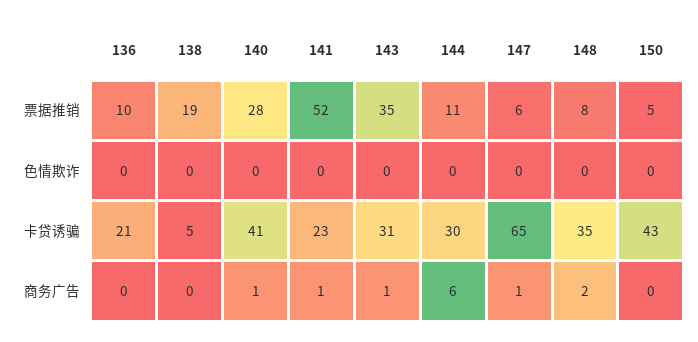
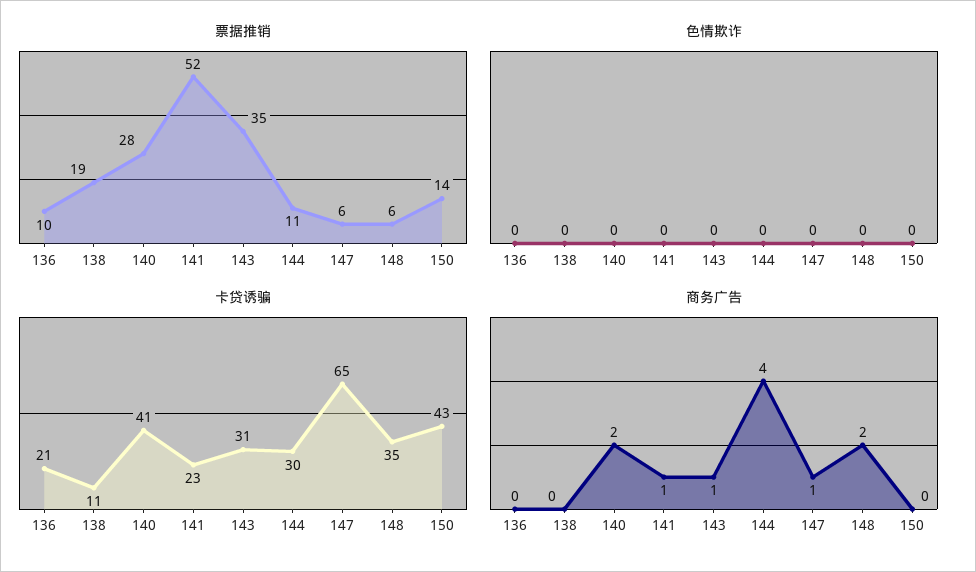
  {
    "票据推销": {
      "136": 10,
      "138": 19,
      "140": 28,
      "141": 52,
      "143": 35,
      "144": 11,
      "147": 6,
-     "148": 8,
+     "148": 6,
-     "150": 5
+     "150": 14
    },
    "色情欺诈": {
      "136": 0,
      "138": 0,
      "140": 0,
      "141": 0,
      "143": 0,
      "144": 0,
      "147": 0,
      "148": 0,
      "150": 0
    },
    "卡贷诱骗": {
      "136": 21,
-     "138": 5,
+     "138": 11,
      "140": 41,
      "141": 23,
      "143": 31,
      "144": 30,
      "147": 65,
      "148": 35,
      "150": 43
    },
    "商务广告": {
      "136": 0,
      "138": 0,
-     "140": 1,
+     "140": 2,
      "141": 1,
      "143": 1,
-     "144": 6,
+     "144": 4,
      "147": 1,
      "148": 2,
      "150": 0
    }
  }

